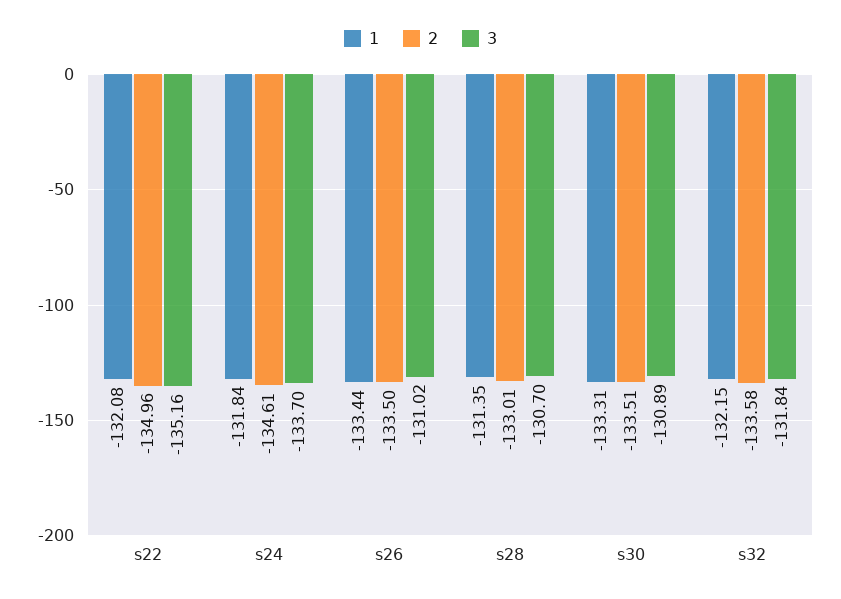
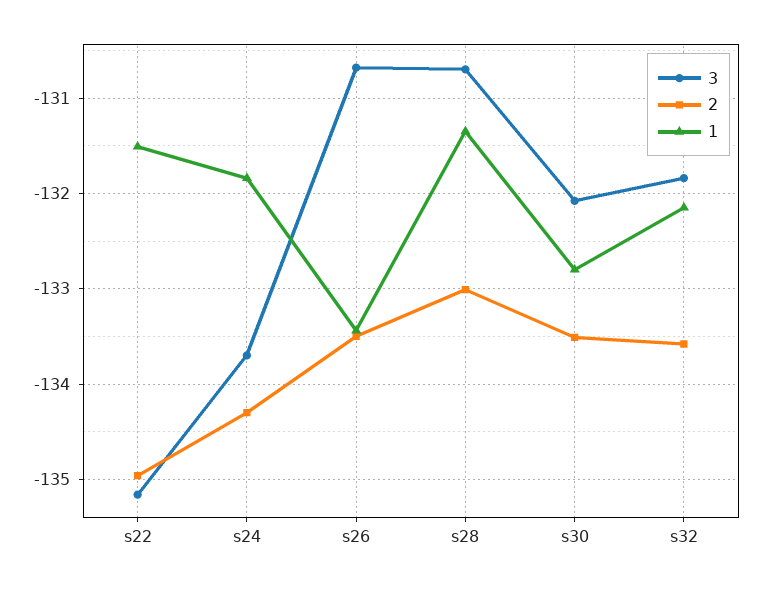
  {
    "1": {
-     "s22": -132.08,
+     "s22": -131.5,
      "s24": -131.84,
      "s26": -133.44,
      "s28": -131.35,
-     "s30": -133.31,
+     "s30": -132.8,
      "s32": -132.15
    },
    "2": {
      "s22": -134.96,
-     "s24": -134.61,
+     "s24": -134.3,
      "s26": -133.5,
      "s28": -133.01,
      "s30": -133.51,
      "s32": -133.58
    },
    "3": {
      "s22": -135.16,
      "s24": -133.7,
-     "s26": -131.02,
+     "s26": -130.7,
      "s28": -130.7,
-     "s30": -130.89,
+     "s30": -132.1,
      "s32": -131.84
    }
  }

